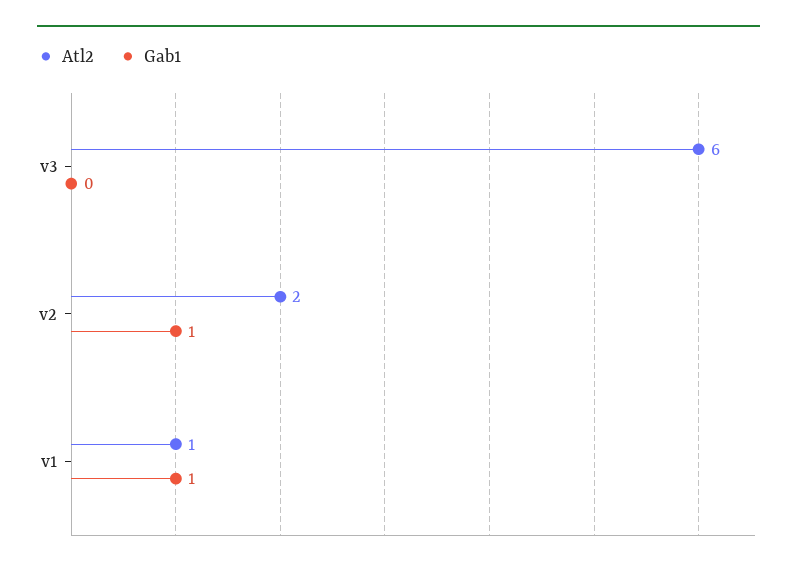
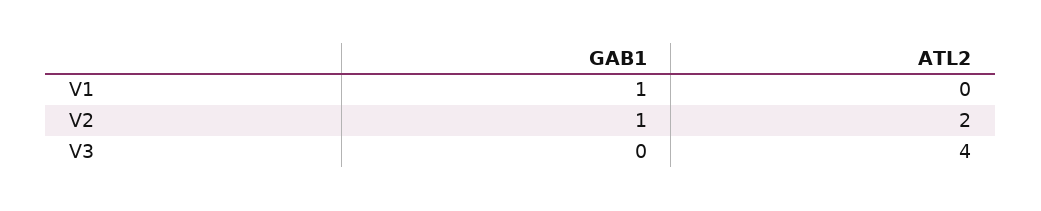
  {
    "Atl2": {
-     "v3": 6,
+     "v3": 4,
      "v2": 2,
-     "v1": 1
+     "v1": 0
    },
    "Gab1": {
      "v3": 0,
      "v2": 1,
      "v1": 1
    }
  }

